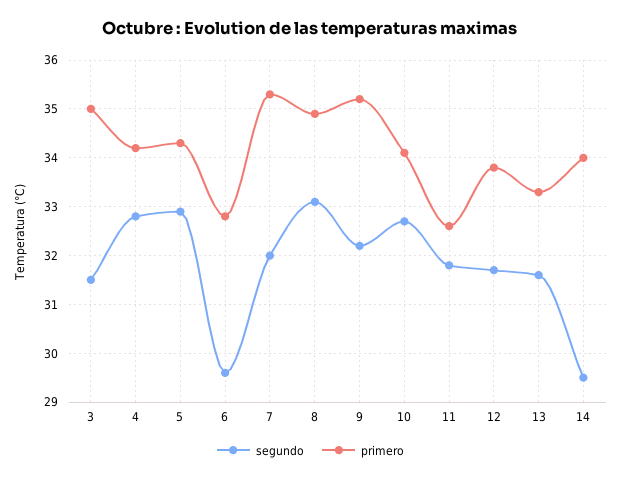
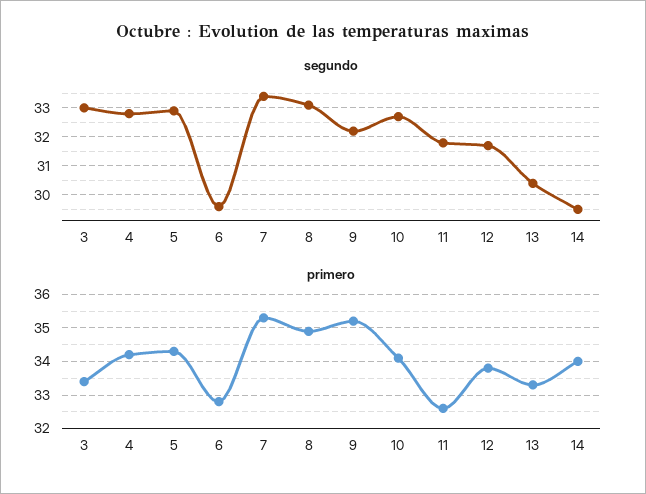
  {
    "segundo": {
-     "3": 31.5,
+     "3": 33,
      "4": 33,
      "5": 33,
      "6": 29.5,
-     "7": 32,
+     "7": 33.5,
      "8": 33,
      "9": 32,
      "10": 32.5,
      "11": 32,
      "12": 31.5,
-     "13": 31.5,
+     "13": 30.5,
      "14": 29.5
    },
    "primero": {
-     "3": 35,
+     "3": 33.5,
      "4": 34,
      "5": 34.5,
      "6": 33,
      "7": 35.5,
      "8": 35,
      "9": 35,
      "10": 34,
      "11": 32.5,
      "12": 34,
      "13": 33.5,
      "14": 34
    }
  }

